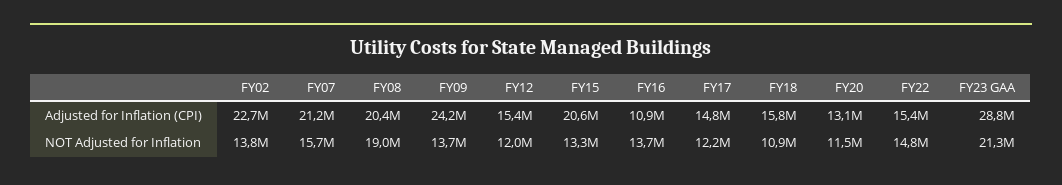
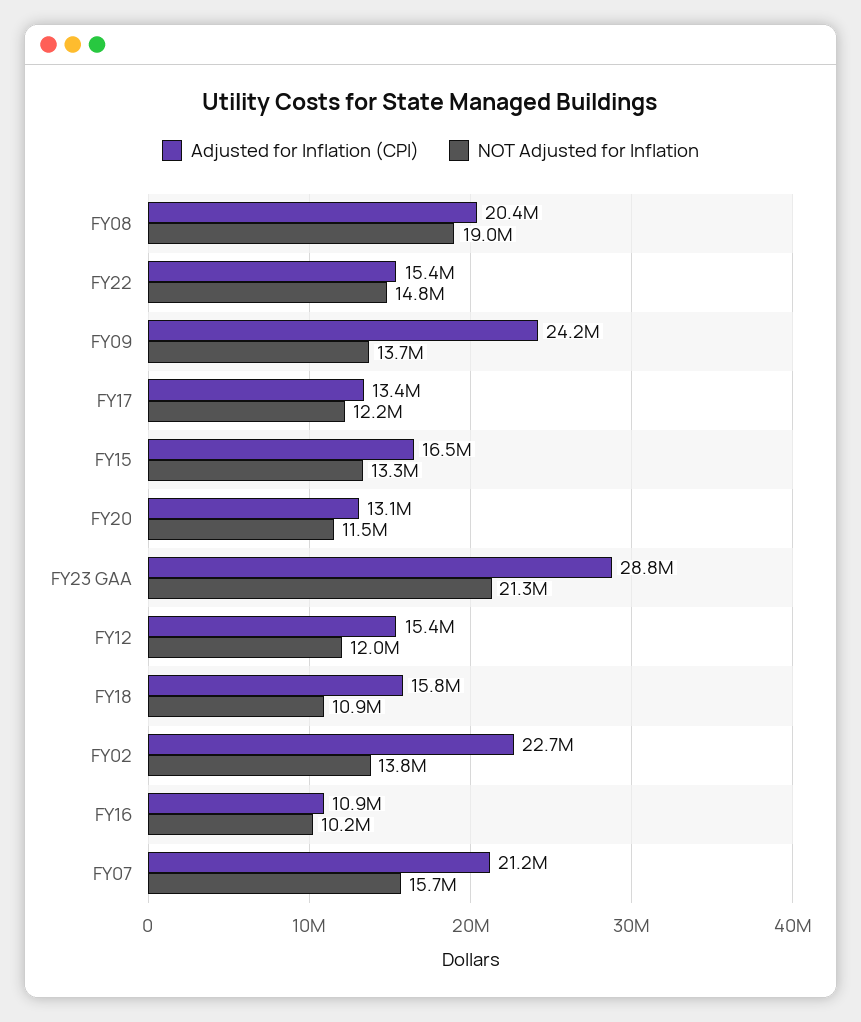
  {
    "Adjusted for Inflation (CPI)": {
      "FY02": 22700000,
      "FY07": 21200000,
      "FY08": 20400000,
      "FY09": 24200000,
      "FY12": 15400000,
-     "FY15": 20600000,
+     "FY15": 16500000,
      "FY16": 10900000,
-     "FY17": 14800000,
+     "FY17": 13400000,
      "FY18": 15800000,
      "FY20": 13100000,
      "FY22": 15400000,
      "FY23 GAA": 28800000
    },
    "NOT Adjusted for Inflation": {
      "FY02": 13800000,
      "FY07": 15700000,
      "FY08": 19000000,
      "FY09": 13700000,
      "FY12": 12000000,
      "FY15": 13300000,
-     "FY16": 13700000,
+     "FY16": 10200000,
      "FY17": 12200000,
      "FY18": 10900000,
      "FY20": 11500000,
      "FY22": 14800000,
      "FY23 GAA": 21300000
    }
  }

